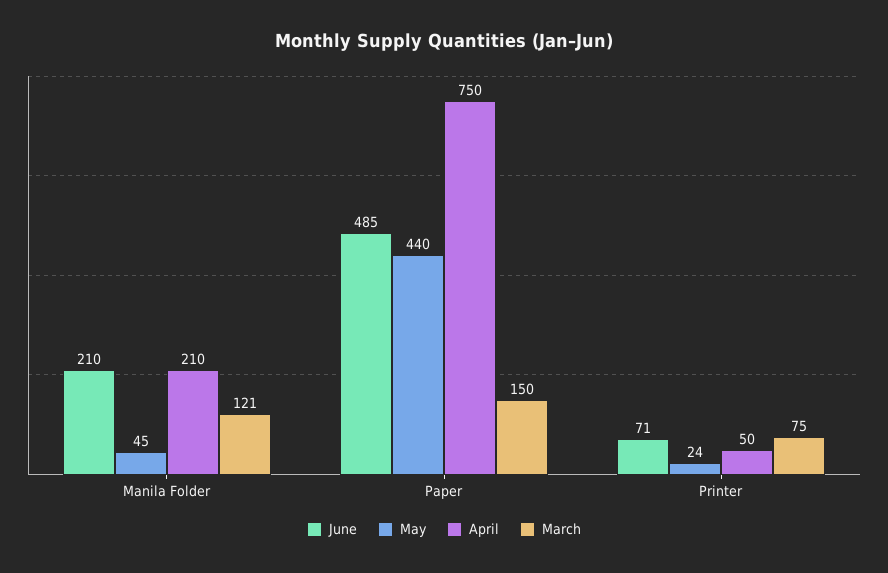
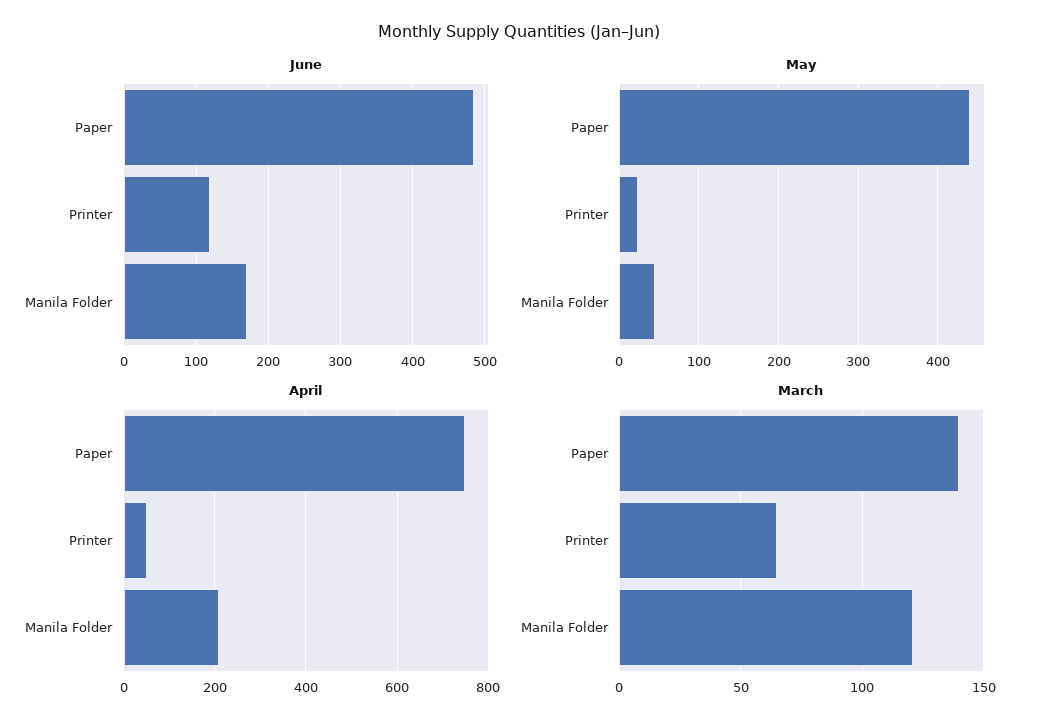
  {
    "June": {
-     "Manila Folder": 210,
+     "Manila Folder": 170,
      "Paper": 485,
-     "Printer": 71
+     "Printer": 120
    },
    "May": {
      "Manila Folder": 45,
      "Paper": 440,
      "Printer": 24
    },
    "April": {
      "Manila Folder": 210,
      "Paper": 750,
      "Printer": 50
    },
    "March": {
      "Manila Folder": 121,
-     "Paper": 150,
+     "Paper": 140,
-     "Printer": 75
+     "Printer": 65
    }
  }

